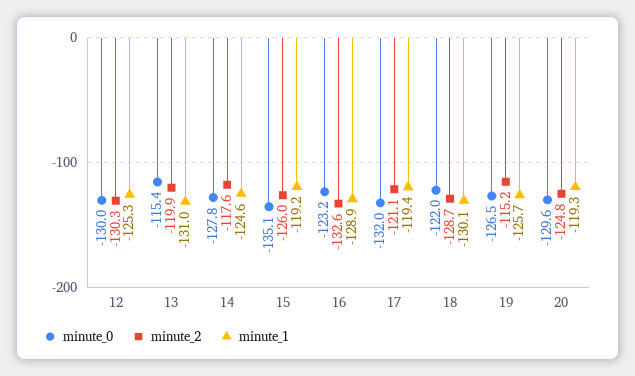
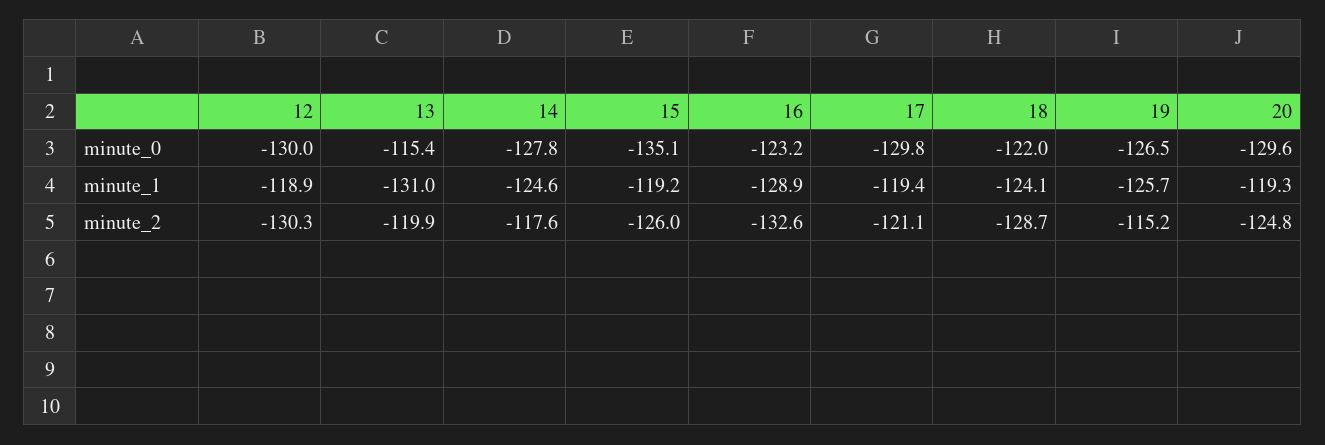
  {
    "minute_0": {
      "12": -130,
      "13": -115.4,
      "14": -127.8,
      "15": -135.1,
      "16": -123.2,
-     "17": -132,
+     "17": -129.8,
      "18": -122,
      "19": -126.5,
      "20": -129.6
    },
    "minute_2": {
      "12": -130.3,
      "13": -119.9,
      "14": -117.6,
      "15": -126,
      "16": -132.6,
      "17": -121.1,
      "18": -128.7,
      "19": -115.2,
      "20": -124.8
    },
    "minute_1": {
-     "12": -125.3,
+     "12": -118.9,
      "13": -131,
      "14": -124.6,
      "15": -119.2,
      "16": -128.9,
      "17": -119.4,
-     "18": -130.1,
+     "18": -124.1,
      "19": -125.7,
      "20": -119.3
    }
  }

